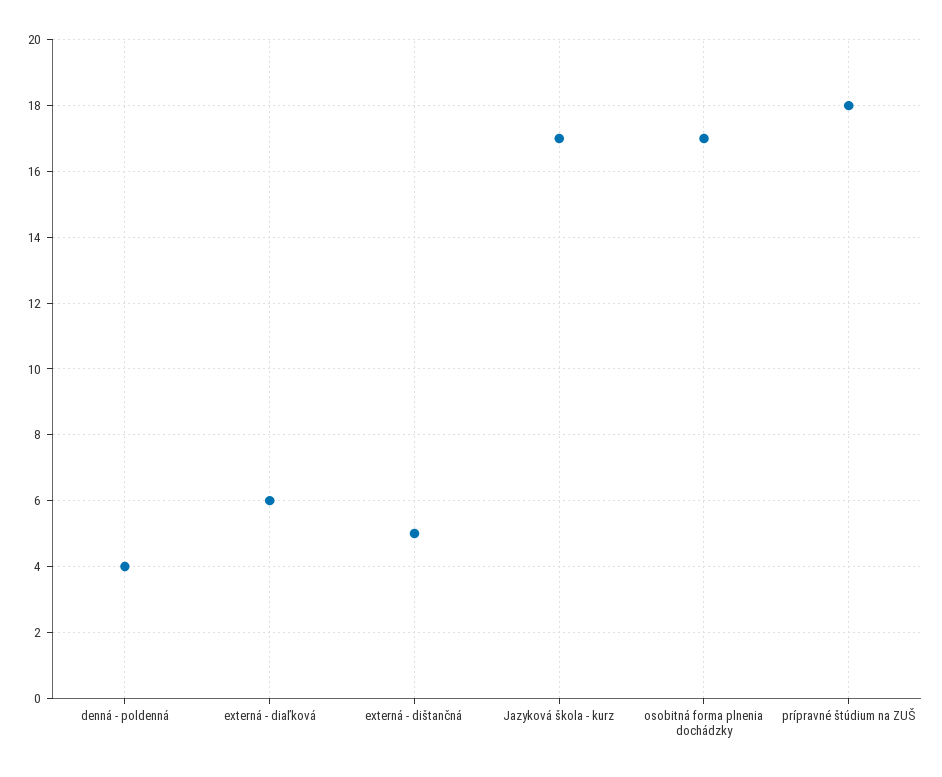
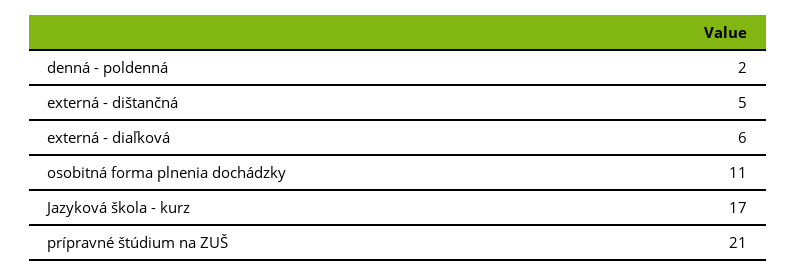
  {
-   "denná - poldenná": 4,
+   "denná - poldenná": 2,
    "externá - diaľková": 6,
    "externá - dištančná": 5,
    "Jazyková škola - kurz": 17,
-   "osobitná forma plnenia dochádzky": 17,
+   "osobitná forma plnenia dochádzky": 11,
-   "prípravné štúdium na ZUŠ": 18
+   "prípravné štúdium na ZUŠ": 21
  }

